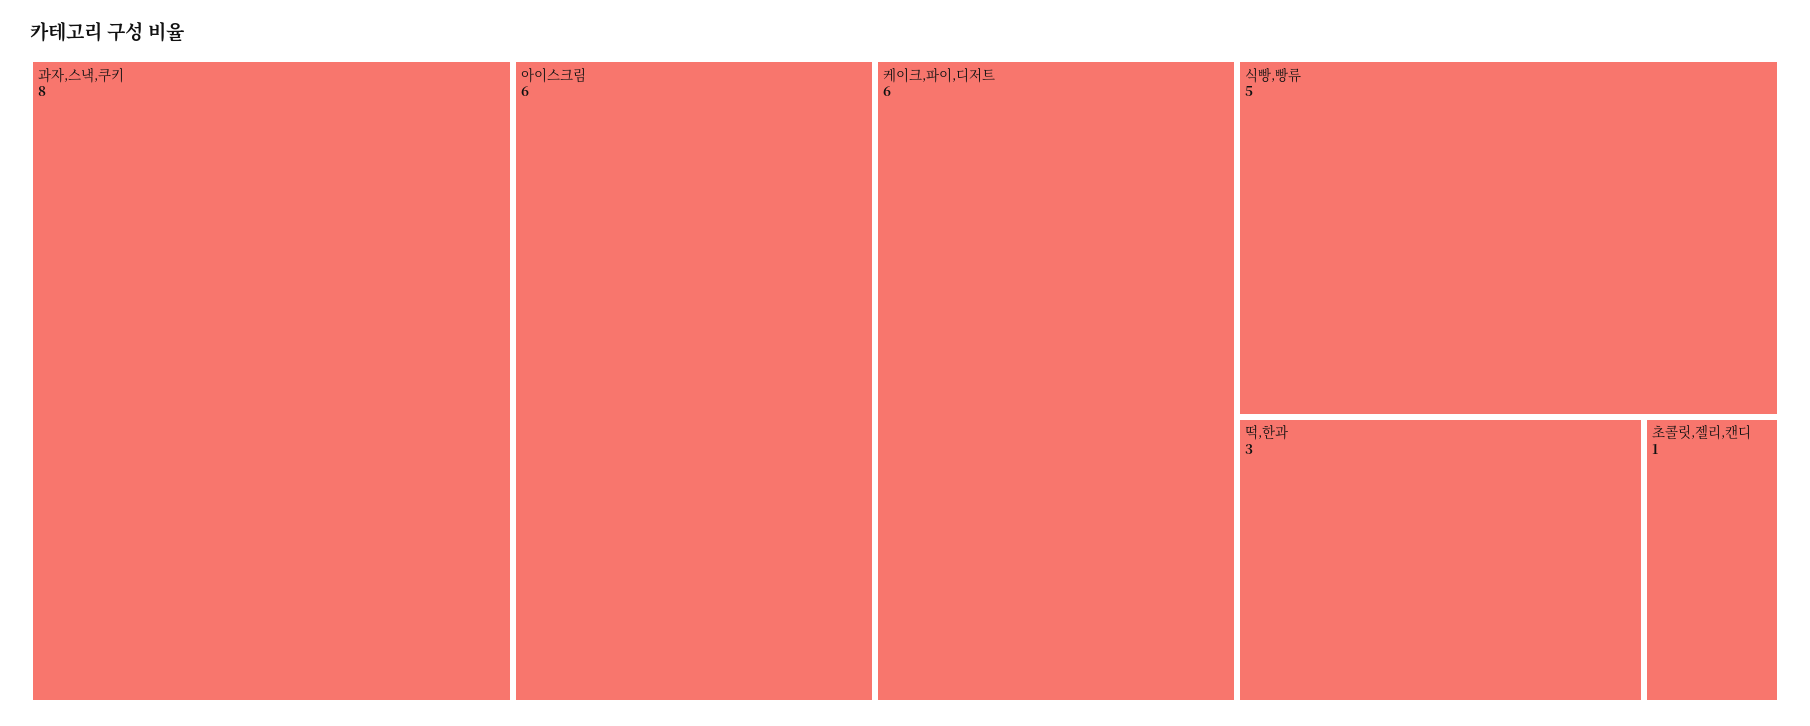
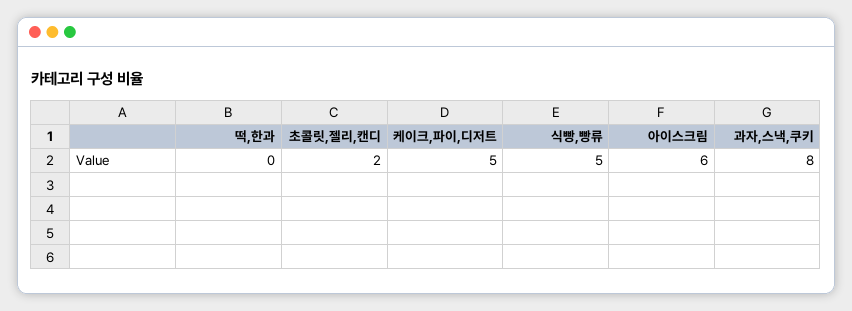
  {
    "과자,스낵,쿠키": 8,
    "아이스크림": 6,
-   "케이크,파이,디저트": 6,
+   "케이크,파이,디저트": 5,
    "식빵,빵류": 5,
-   "떡,한과": 3,
+   "떡,한과": 0,
-   "초콜릿,젤리,캔디": 1
+   "초콜릿,젤리,캔디": 2
  }

